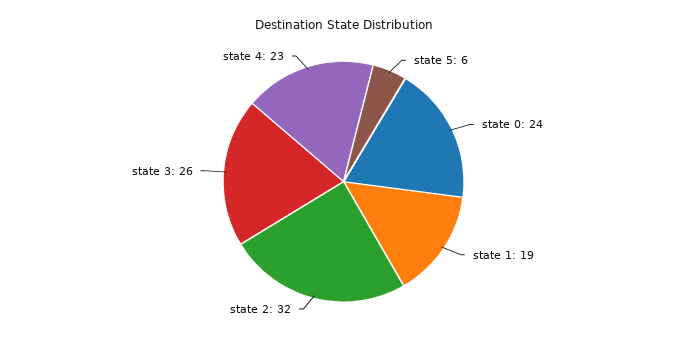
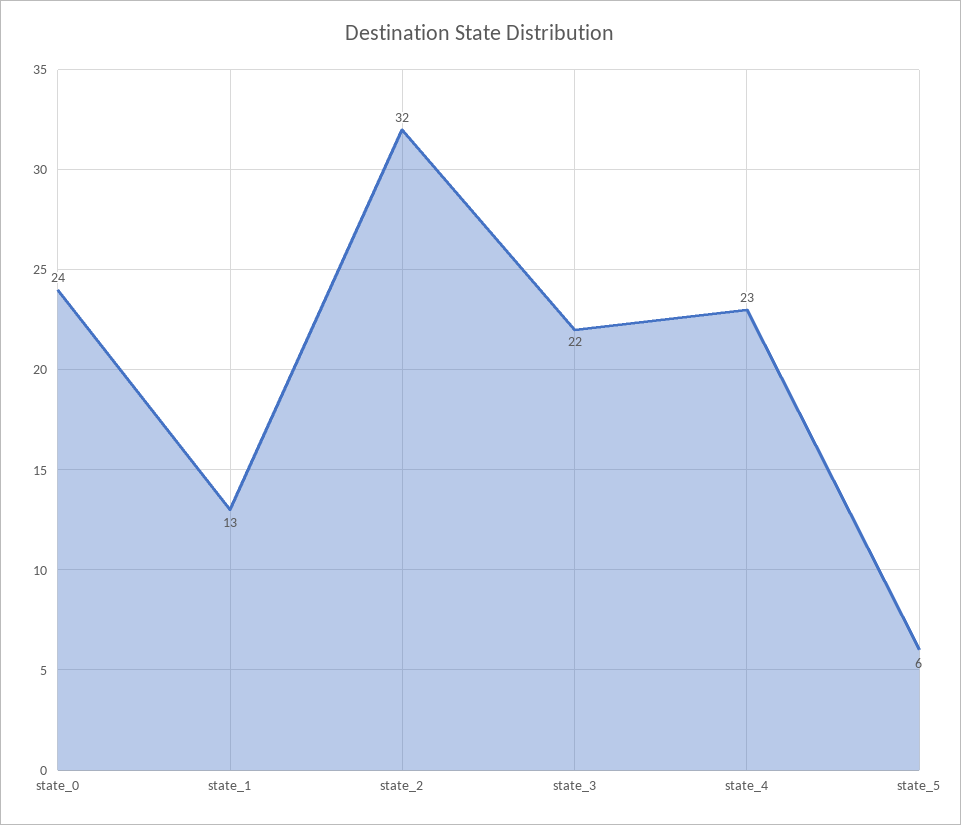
  {
    "state 5": 6,
    "state 0": 24,
-   "state 1": 19,
+   "state 1": 13,
    "state 2": 32,
-   "state 3": 26,
+   "state 3": 22,
    "state 4": 23
  }

